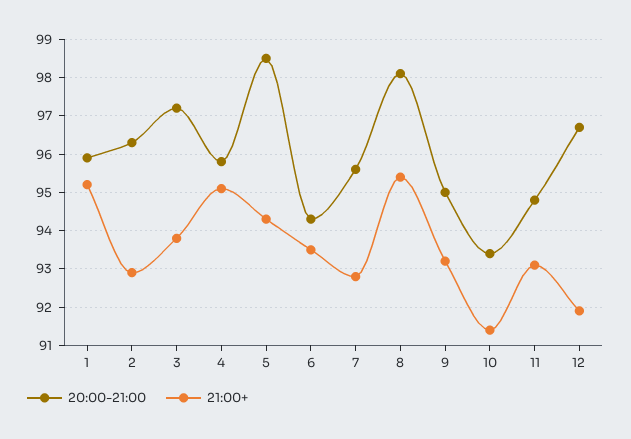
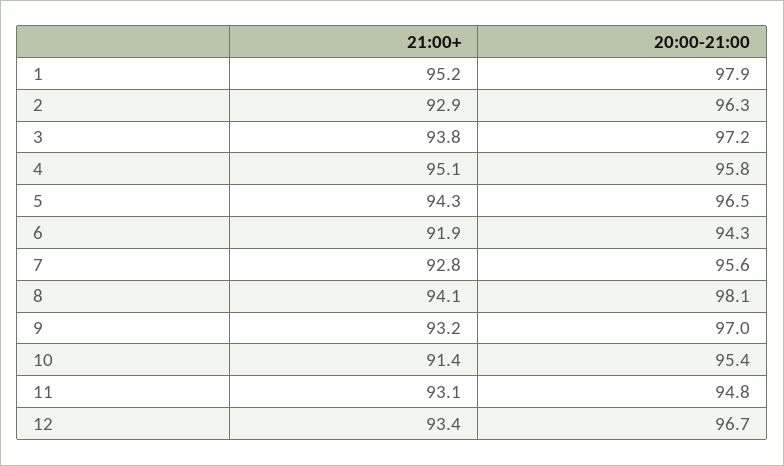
  {
    "20:00-21:00": {
-     "1": 96,
+     "1": 97.9,
      "2": 96.3,
      "3": 97.2,
      "4": 95.8,
-     "5": 98.5,
+     "5": 96.5,
      "6": 94.3,
      "7": 95.6,
      "8": 98.1,
-     "9": 95,
+     "9": 97,
-     "10": 93.5,
+     "10": 95.4,
      "11": 94.8,
      "12": 96.7
    },
    "21:00+": {
      "1": 95.2,
      "2": 92.9,
      "3": 93.8,
      "4": 95.1,
      "5": 94.3,
-     "6": 93.5,
+     "6": 91.9,
      "7": 92.8,
-     "8": 95.5,
+     "8": 94.1,
      "9": 93.2,
      "10": 91.4,
      "11": 93.1,
-     "12": 92
+     "12": 93.4
    }
  }

